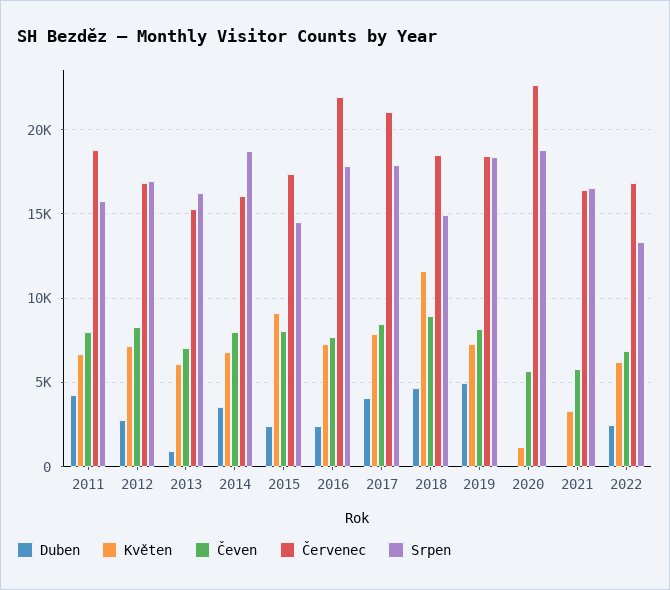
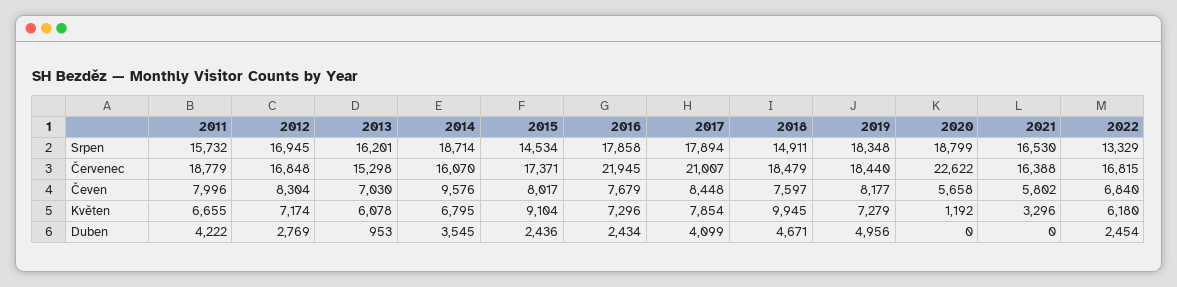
  {
    "Duben": {
      "2011": 4222,
      "2012": 2769,
      "2013": 953,
      "2014": 3545,
      "2015": 2436,
      "2016": 2434,
      "2017": 4099,
      "2018": 4671,
      "2019": 4956,
      "2020": 0,
      "2021": 0,
      "2022": 2454
    },
    "Květen": {
      "2011": 6655,
      "2012": 7174,
      "2013": 6078,
      "2014": 6795,
      "2015": 9104,
      "2016": 7296,
      "2017": 7854,
-     "2018": 11500,
+     "2018": 9945,
      "2019": 7279,
      "2020": 1192,
      "2021": 3296,
      "2022": 6180
    },
    "Čeven": {
      "2011": 7996,
      "2012": 8304,
      "2013": 7030,
-     "2014": 8000,
+     "2014": 9576,
      "2015": 8017,
      "2016": 7679,
      "2017": 8448,
-     "2018": 9000,
+     "2018": 7597,
      "2019": 8177,
      "2020": 5658,
      "2021": 5802,
      "2022": 6840
    },
    "Červenec": {
      "2011": 18779,
      "2012": 16848,
      "2013": 15298,
      "2014": 16070,
      "2015": 17371,
      "2016": 21945,
      "2017": 21007,
      "2018": 18479,
      "2019": 18440,
      "2020": 22622,
      "2021": 16388,
      "2022": 16815
    },
    "Srpen": {
      "2011": 15732,
      "2012": 16945,
      "2013": 16201,
      "2014": 18714,
      "2015": 14534,
      "2016": 17858,
      "2017": 17894,
      "2018": 14911,
      "2019": 18348,
      "2020": 18799,
      "2021": 16530,
      "2022": 13329
    }
  }

